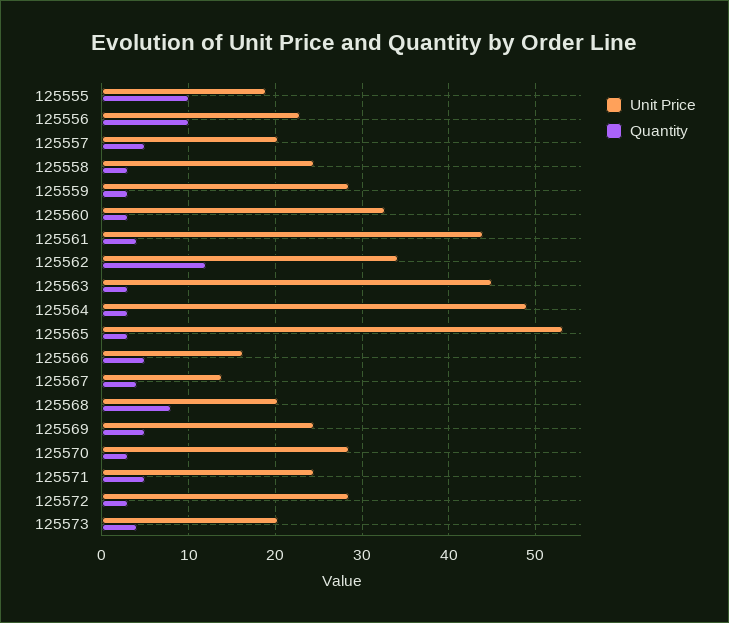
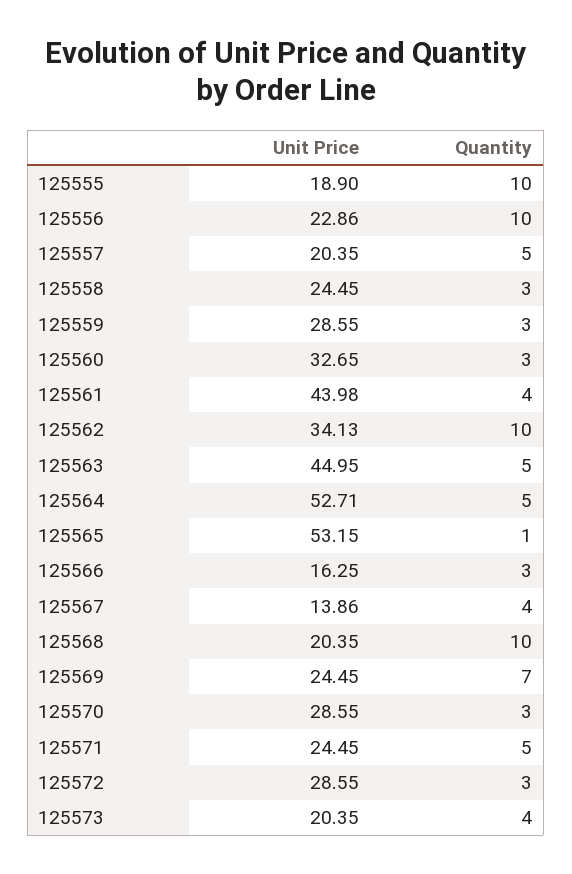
  {
    "Unit Price": {
      "125555": 18.9,
      "125556": 22.86,
      "125557": 20.35,
      "125558": 24.45,
      "125559": 28.55,
      "125560": 32.65,
      "125561": 43.98,
      "125562": 34.13,
      "125563": 44.95,
-     "125564": 49,
+     "125564": 52.71,
      "125565": 53.15,
      "125566": 16.25,
      "125567": 13.86,
      "125568": 20.35,
      "125569": 24.45,
      "125570": 28.55,
      "125571": 24.45,
      "125572": 28.55,
      "125573": 20.35
    },
    "Quantity": {
      "125555": 10,
      "125556": 10,
      "125557": 5,
      "125558": 3,
      "125559": 3,
      "125560": 3,
      "125561": 4,
-     "125562": 12,
+     "125562": 10,
-     "125563": 3,
+     "125563": 5,
-     "125564": 3,
+     "125564": 5,
-     "125565": 3,
+     "125565": 1,
-     "125566": 5,
+     "125566": 3,
      "125567": 4,
-     "125568": 8,
+     "125568": 10,
-     "125569": 5,
+     "125569": 7,
      "125570": 3,
      "125571": 5,
      "125572": 3,
      "125573": 4
    }
  }

